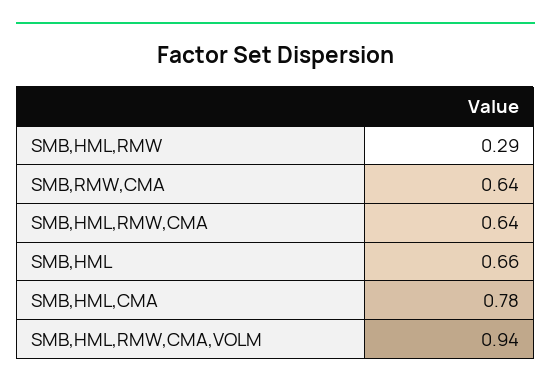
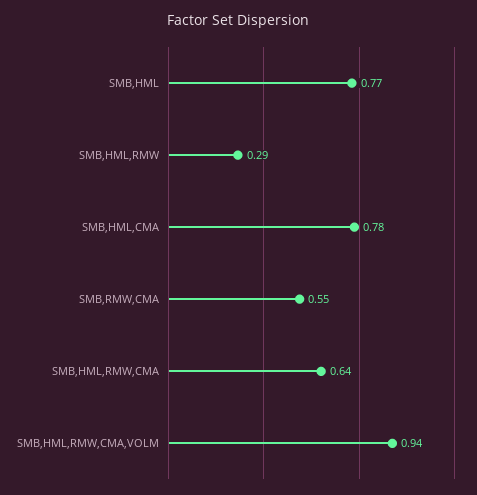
  {
    "SMB,HML,RMW": 0.29,
-   "SMB,RMW,CMA": 0.64,
+   "SMB,RMW,CMA": 0.55,
    "SMB,HML,RMW,CMA": 0.64,
-   "SMB,HML": 0.66,
+   "SMB,HML": 0.77,
    "SMB,HML,CMA": 0.78,
    "SMB,HML,RMW,CMA,VOLM": 0.94
  }

